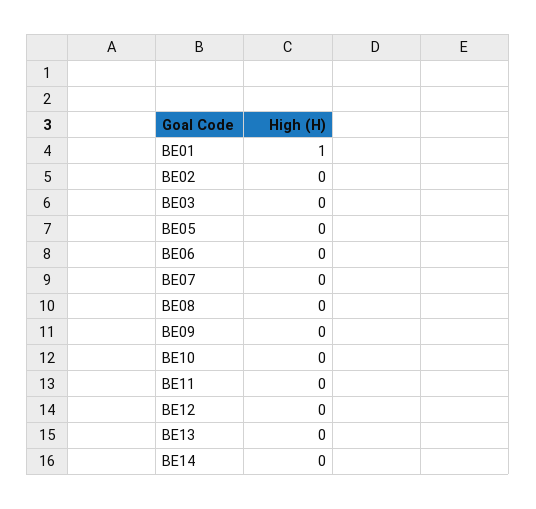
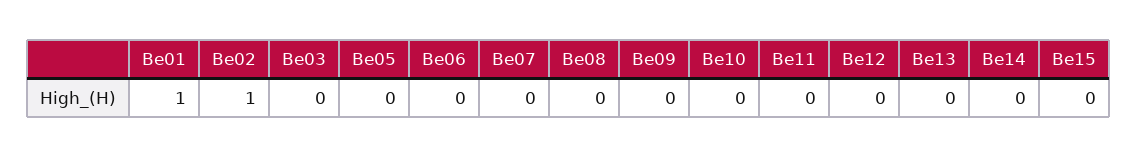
  {
    "BE01": 1,
-   "BE02": 0,
+   "BE02": 1,
    "BE03": 0,
    "BE05": 0,
    "BE06": 0,
    "BE07": 0,
    "BE08": 0,
    "BE09": 0,
    "BE10": 0,
    "BE11": 0,
    "BE12": 0,
    "BE13": 0,
-   "BE14": 0
+   "BE14": 0,
+   "Be15": 0
  }

